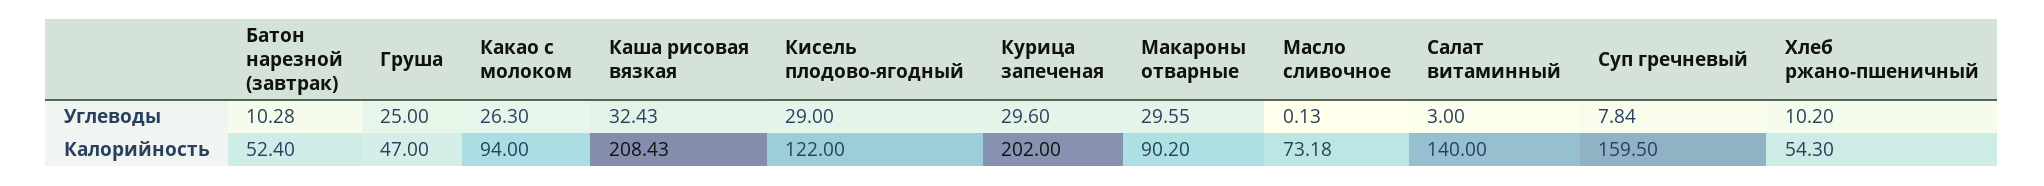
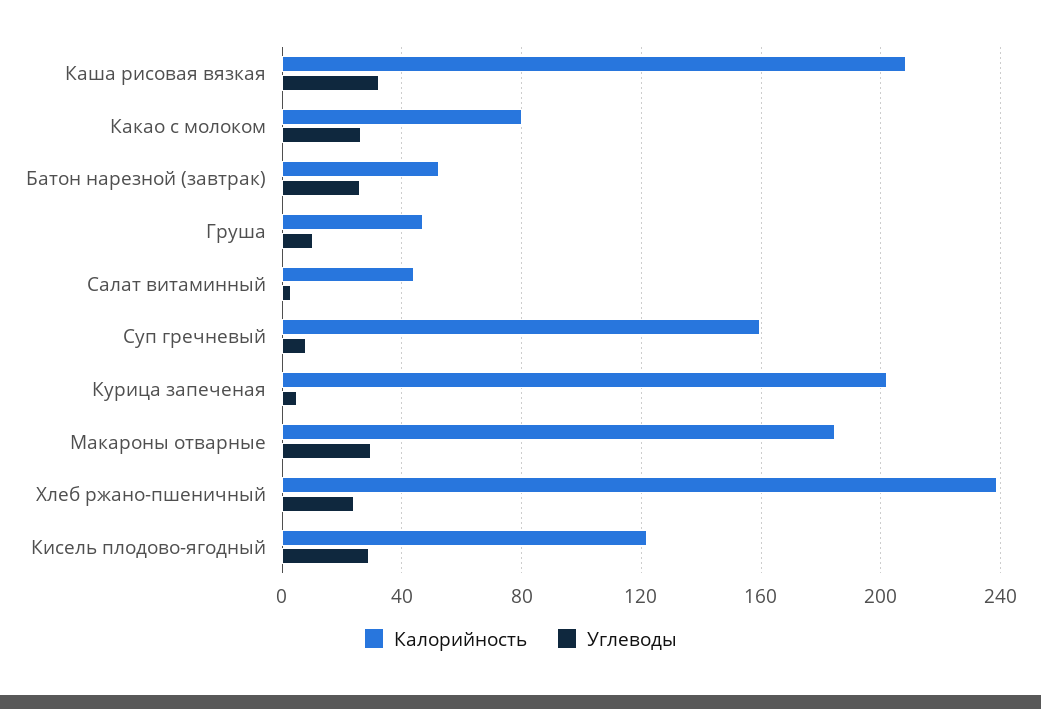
  {
    "Углеводы": {
-     "Батон нарезной (завтрак)": 10.28,
+     "Батон нарезной (завтрак)": 25,
-     "Груша": 25,
+     "Груша": 10,
      "Какао с молоком": 26.3,
      "Каша рисовая вязкая": 32.43,
      "Кисель плодово-ягодный": 29,
-     "Курица запеченая": 29.6,
+     "Курица запеченая": 5,
      "Макароны отварные": 29.55,
-     "Масло сливочное": 0.13,
      "Салат витаминный": 3,
      "Суп гречневый": 7.84,
-     "Хлеб ржано-пшеничный": 10.2
+     "Хлеб ржано-пшеничный": 25
    },
    "Калорийность": {
      "Батон нарезной (завтрак)": 52.4,
      "Груша": 47,
-     "Какао с молоком": 94,
+     "Какао с молоком": 80,
      "Каша рисовая вязкая": 208.43,
      "Кисель плодово-ягодный": 122,
      "Курица запеченая": 202,
-     "Макароны отварные": 90.2,
+     "Макароны отварные": 185,
-     "Масло сливочное": 73.18,
-     "Салат витаминный": 140,
+     "Салат витаминный": 45,
      "Суп гречневый": 159.5,
-     "Хлеб ржано-пшеничный": 54.3
+     "Хлеб ржано-пшеничный": 240
    }
  }

